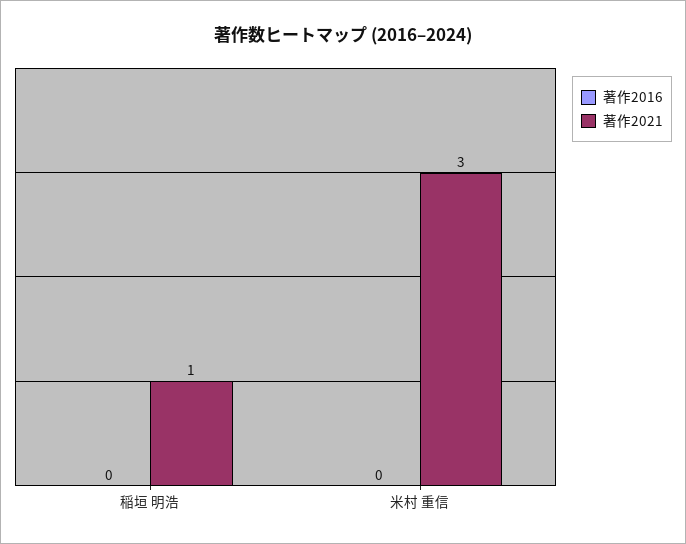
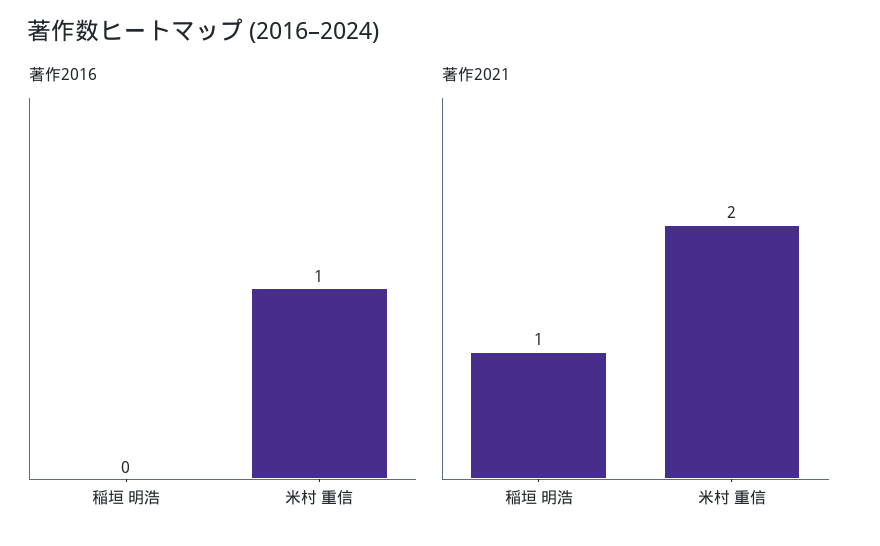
  {
    "著作2016": {
      "稲垣 明浩": 0,
-     "米村 重信": 0
+     "米村 重信": 1
    },
    "著作2021": {
      "稲垣 明浩": 1,
-     "米村 重信": 3
+     "米村 重信": 2
    }
  }

